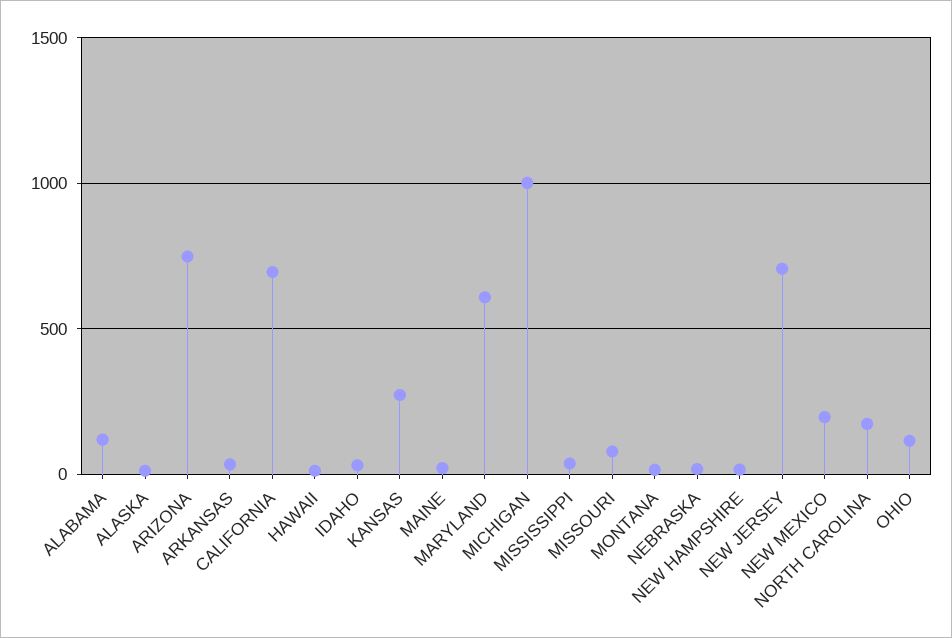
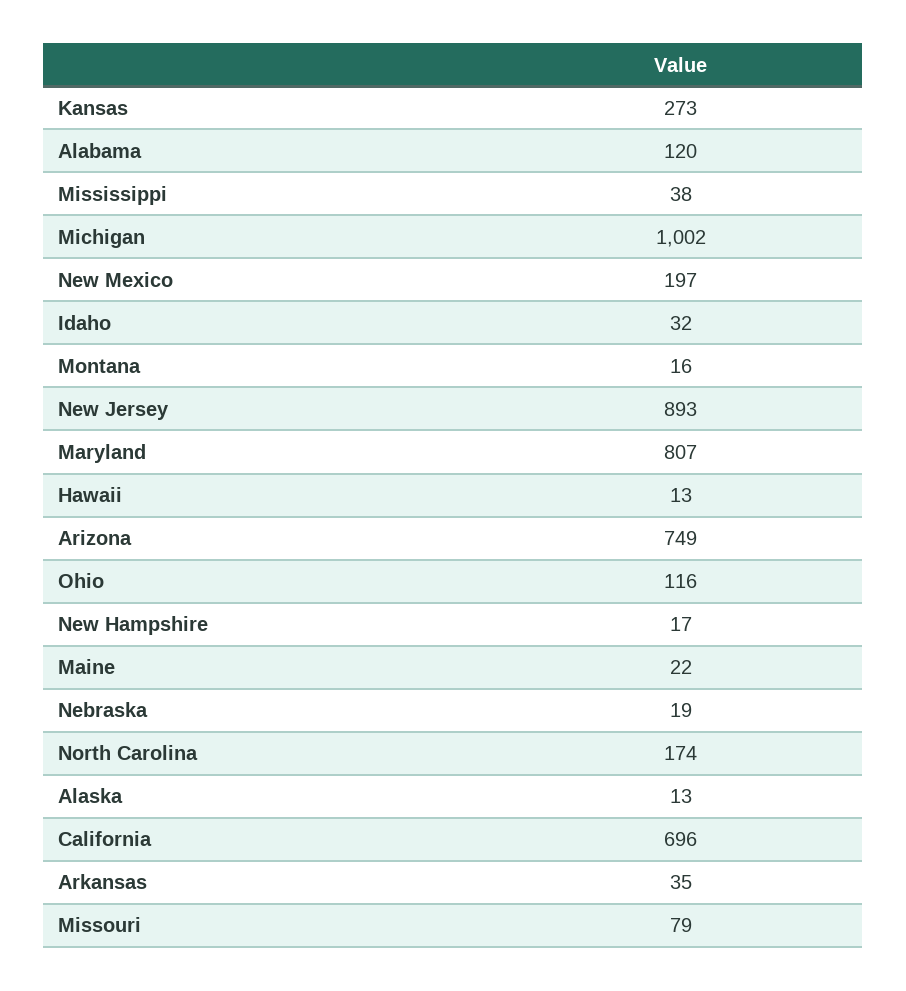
  {
    "ALABAMA": 120,
    "ALASKA": 13,
    "ARIZONA": 749,
    "ARKANSAS": 35,
    "CALIFORNIA": 696,
    "HAWAII": 13,
    "IDAHO": 32,
    "KANSAS": 273,
    "MAINE": 22,
-   "MARYLAND": 600,
+   "MARYLAND": 807,
    "MICHIGAN": 1002,
    "MISSISSIPPI": 38,
    "MISSOURI": 79,
    "MONTANA": 16,
    "NEBRASKA": 19,
    "NEW HAMPSHIRE": 17,
-   "NEW JERSEY": 700,
+   "NEW JERSEY": 893,
    "NEW MEXICO": 197,
    "NORTH CAROLINA": 174,
    "OHIO": 116
  }

